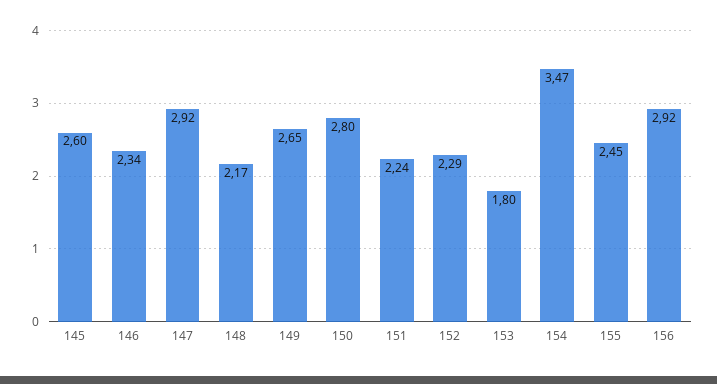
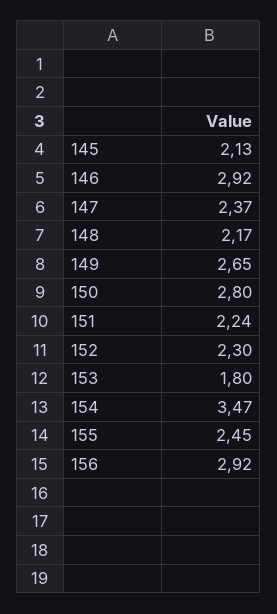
  {
-   "145": 2.6,
+   "145": 2.13,
-   "146": 2.34,
+   "146": 2.92,
-   "147": 2.92,
+   "147": 2.37,
    "148": 2.17,
    "149": 2.65,
    "150": 2.8,
    "151": 2.24,
-   "152": 2.29,
+   "152": 2.3,
    "153": 1.8,
    "154": 3.47,
    "155": 2.45,
    "156": 2.92
  }

